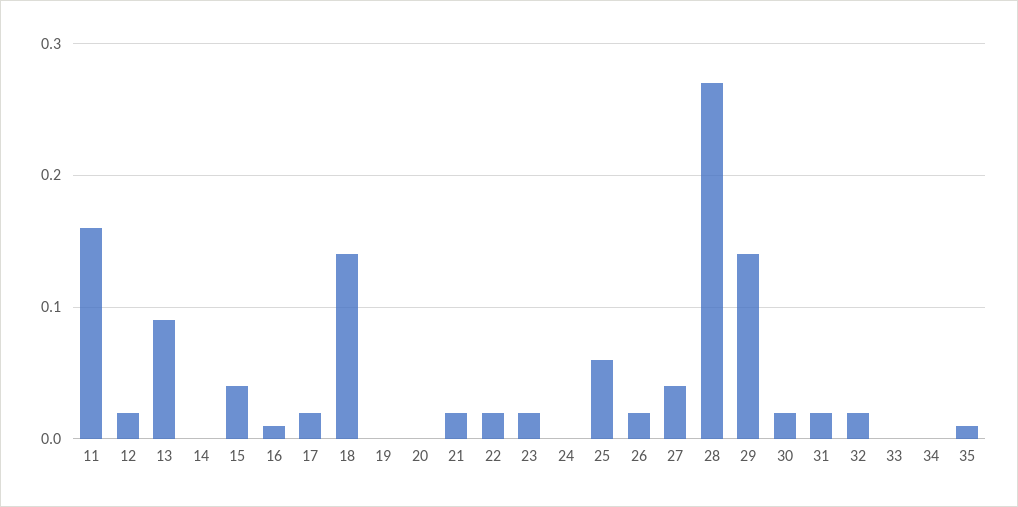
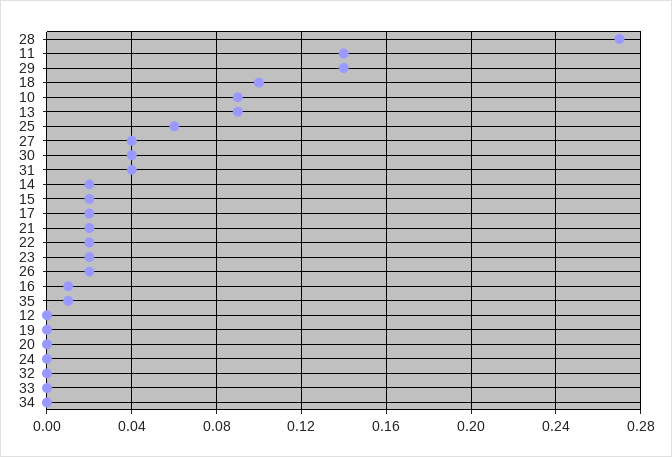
  {
-   "11": 0.16,
+   "11": 0.14,
-   "12": 0.02,
+   "12": 0,
    "13": 0.09,
-   "14": 0,
+   "14": 0.02,
-   "15": 0.04,
+   "15": 0.02,
    "16": 0.01,
    "17": 0.02,
-   "18": 0.14,
+   "18": 0.1,
    "19": 0,
    "20": 0,
    "21": 0.02,
    "22": 0.02,
    "23": 0.02,
    "24": 0,
    "25": 0.06,
    "26": 0.02,
    "27": 0.04,
    "28": 0.27,
    "29": 0.14,
-   "30": 0.02,
+   "30": 0.04,
-   "31": 0.02,
+   "31": 0.04,
-   "32": 0.02,
+   "32": 0,
    "33": 0,
    "34": 0,
-   "35": 0.01
+   "35": 0.01,
+   "10": 0.09
  }

